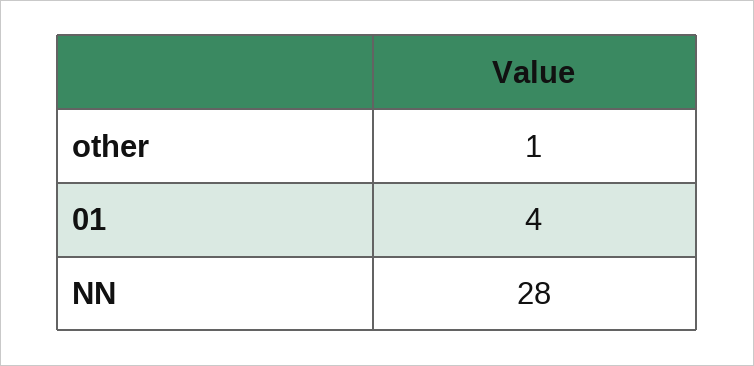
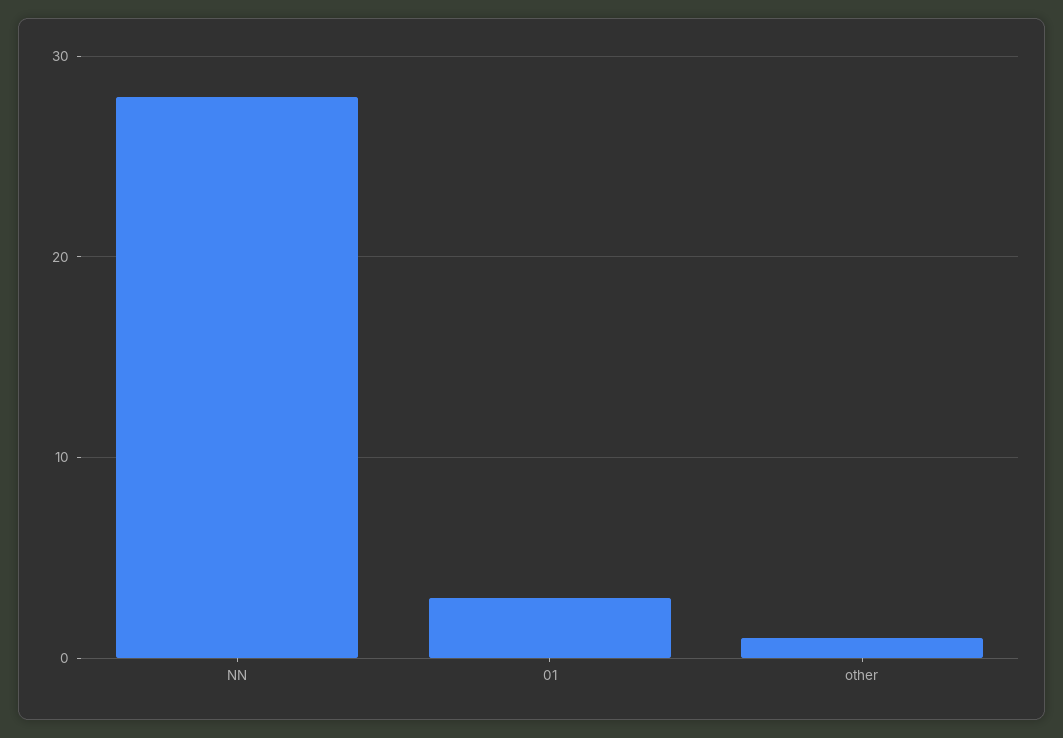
  {
    "other": 1,
-   "01": 4,
+   "01": 3,
    "NN": 28
  }

